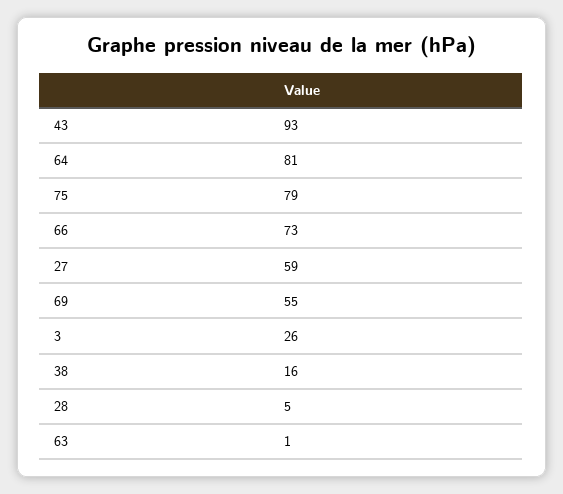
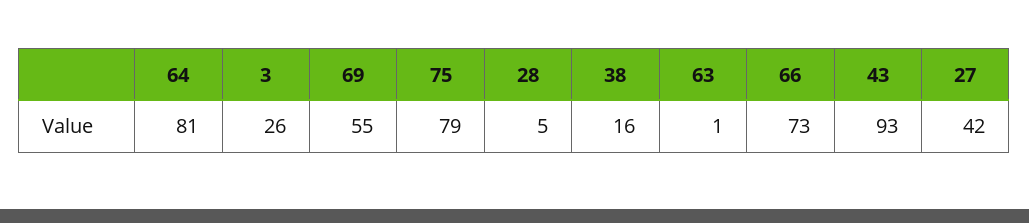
  {
    "43": 93,
    "64": 81,
    "75": 79,
    "66": 73,
-   "27": 59,
+   "27": 42,
    "69": 55,
    "3": 26,
    "38": 16,
    "28": 5,
    "63": 1
  }

